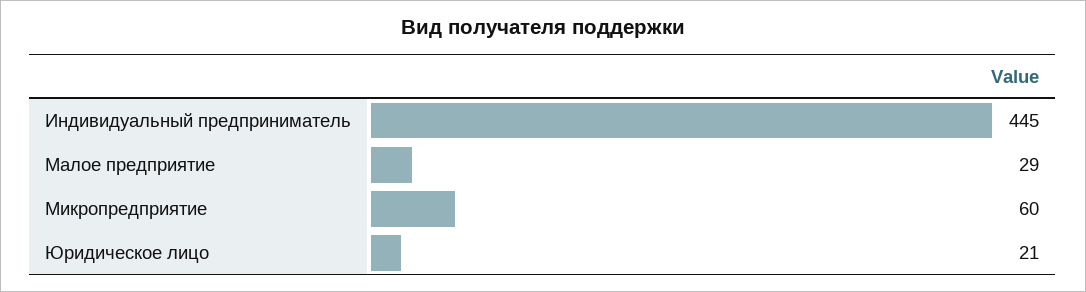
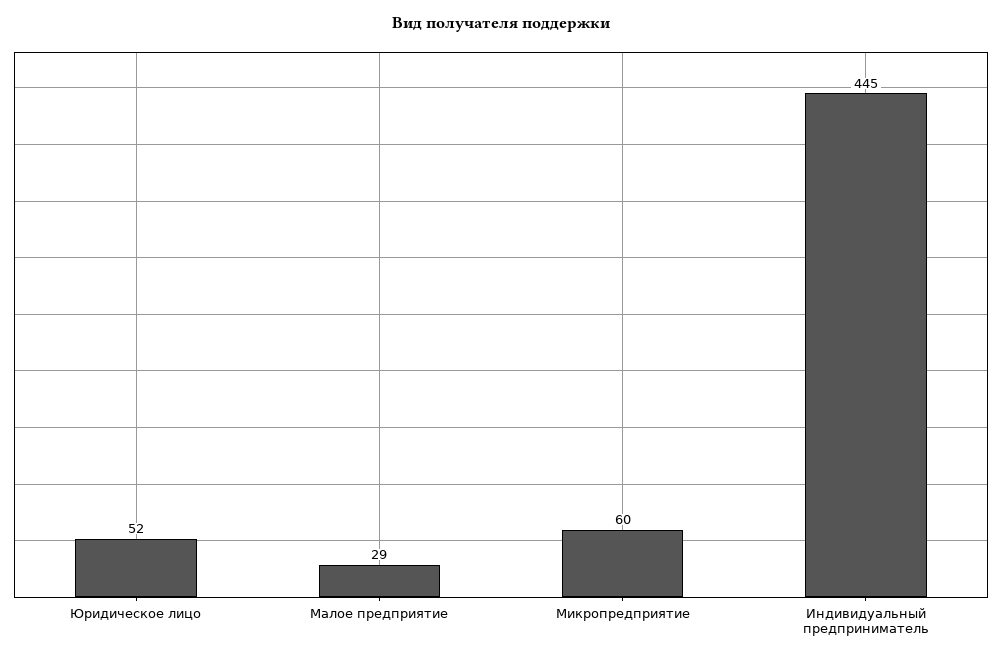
  {
    "Индивидуальный предприниматель": 445,
    "Малое предприятие": 29,
    "Микропредприятие": 60,
-   "Юридическое лицо": 21
+   "Юридическое лицо": 52
  }

